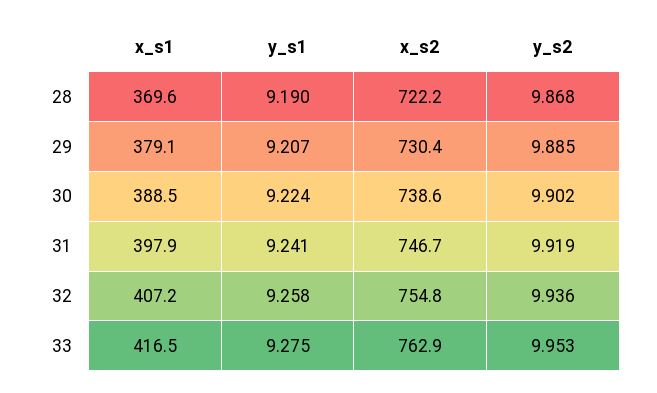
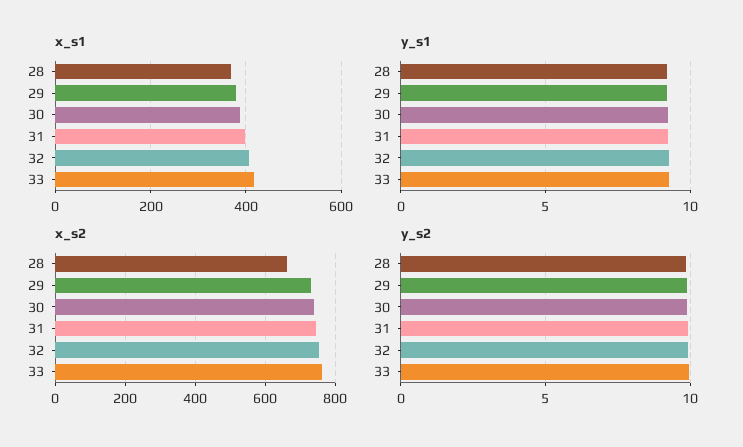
  {
    "x_s1": {
      "28": 369.6,
      "29": 379.1,
      "30": 388.5,
      "31": 397.9,
      "32": 407.2,
      "33": 416.5
    },
    "y_s1": {
      "28": 9.19,
      "29": 9.207,
      "30": 9.224,
      "31": 9.241,
      "32": 9.258,
      "33": 9.275
    },
    "x_s2": {
-     "28": 722.2,
+     "28": 660,
      "29": 730.4,
      "30": 738.6,
      "31": 746.7,
      "32": 754.8,
      "33": 762.9
    },
    "y_s2": {
      "28": 9.868,
      "29": 9.885,
      "30": 9.902,
      "31": 9.919,
      "32": 9.936,
      "33": 9.953
    }
  }

